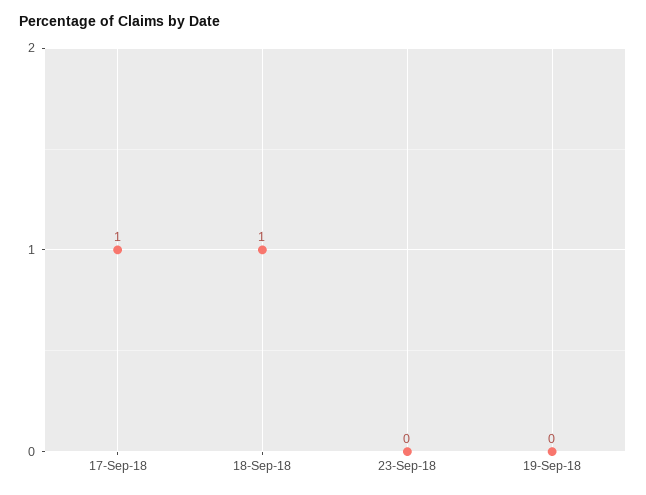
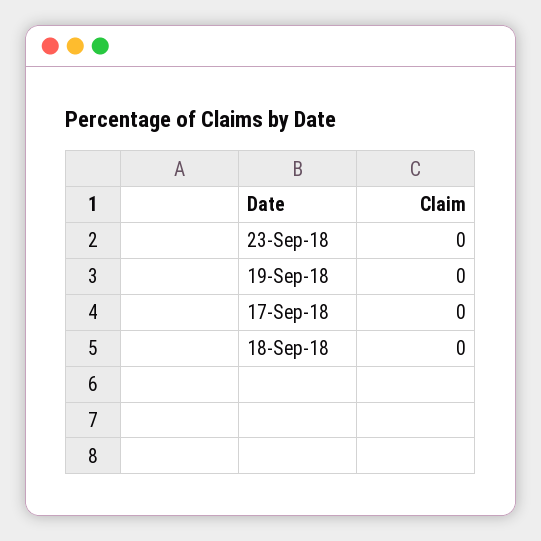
  {
-   "17-Sep-18": 1,
+   "17-Sep-18": 0,
-   "18-Sep-18": 1,
+   "18-Sep-18": 0,
    "23-Sep-18": 0,
    "19-Sep-18": 0
  }

